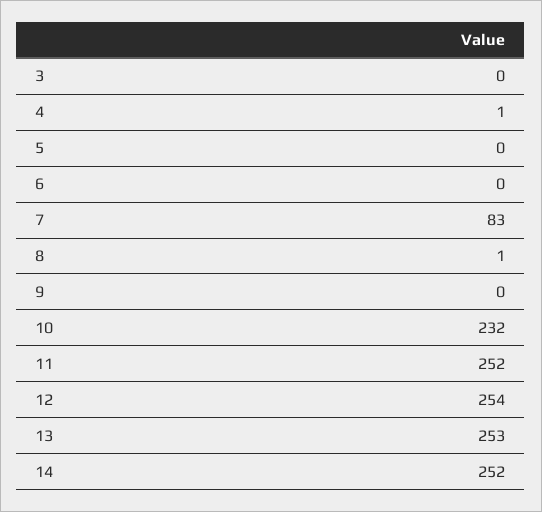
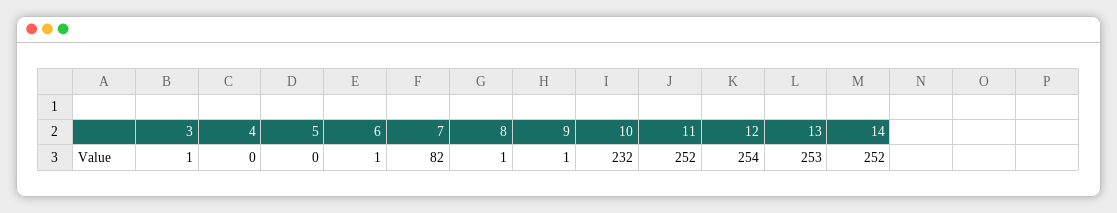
  {
-   "3": 0,
+   "3": 1,
-   "4": 1,
+   "4": 0,
    "5": 0,
-   "6": 0,
+   "6": 1,
-   "7": 83,
+   "7": 82,
    "8": 1,
-   "9": 0,
+   "9": 1,
    "10": 232,
    "11": 252,
    "12": 254,
    "13": 253,
    "14": 252
  }

